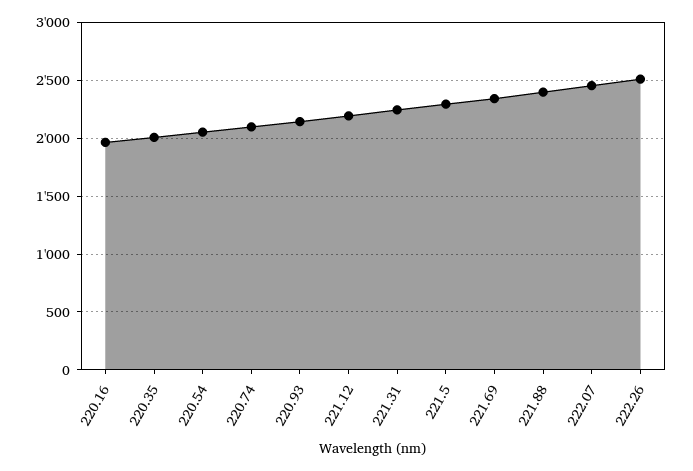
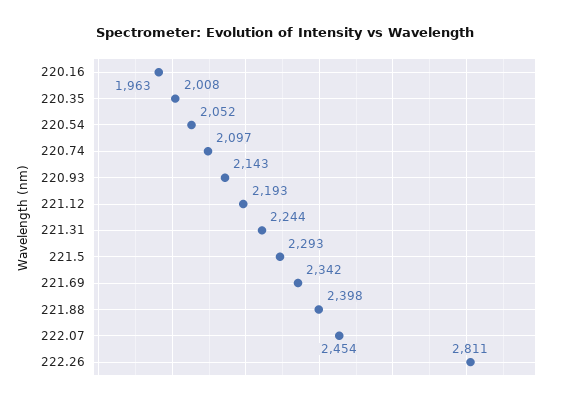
  {
    "220.16": 1963,
    "220.35": 2008,
    "220.54": 2052,
    "220.74": 2097,
    "220.93": 2143,
    "221.12": 2193,
    "221.31": 2244,
    "221.5": 2293,
    "221.69": 2342,
    "221.88": 2398,
    "222.07": 2454,
-   "222.26": 2500
+   "222.26": 2811
  }

